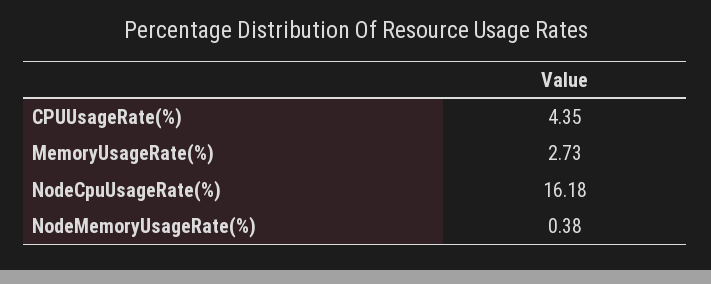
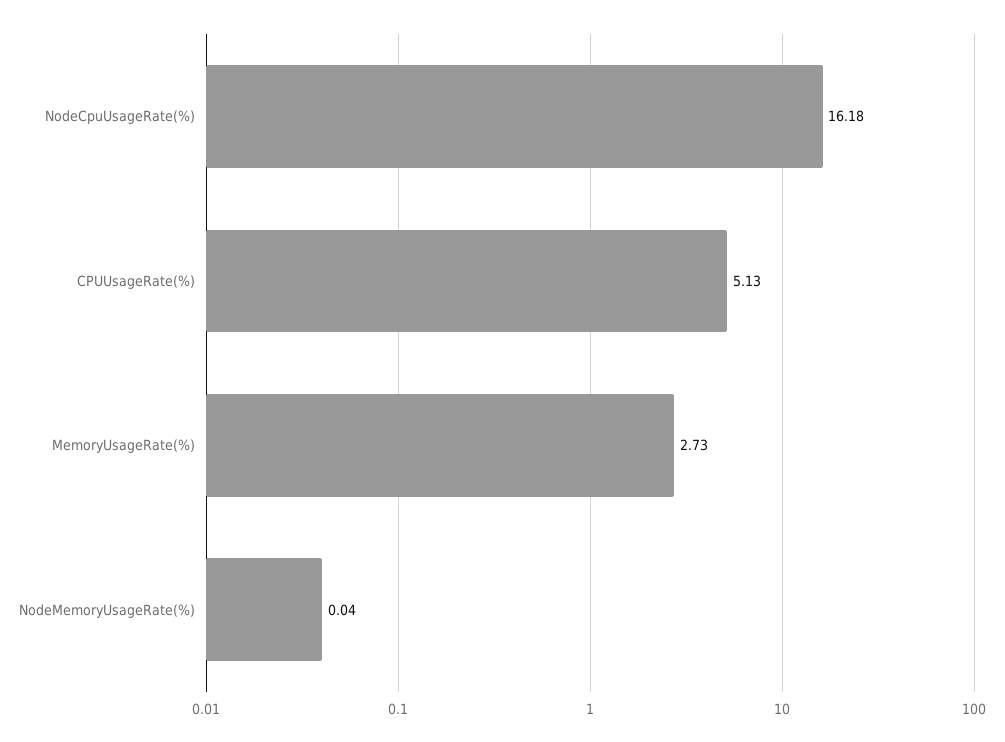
  {
-   "CPUUsageRate(%)": 4.35,
+   "CPUUsageRate(%)": 5.13,
    "MemoryUsageRate(%)": 2.73,
    "NodeCpuUsageRate(%)": 16.18,
-   "NodeMemoryUsageRate(%)": 0.38
+   "NodeMemoryUsageRate(%)": 0.04
  }

